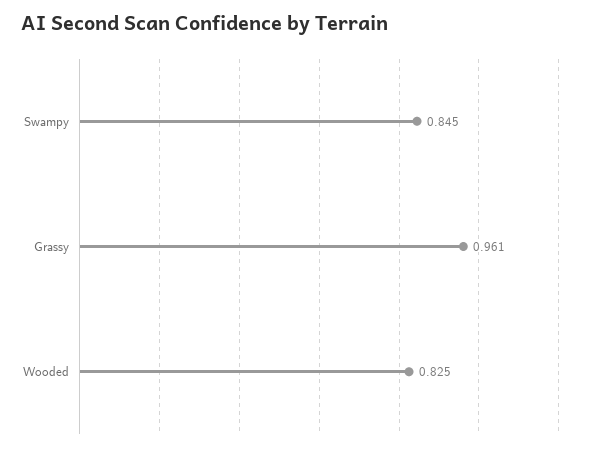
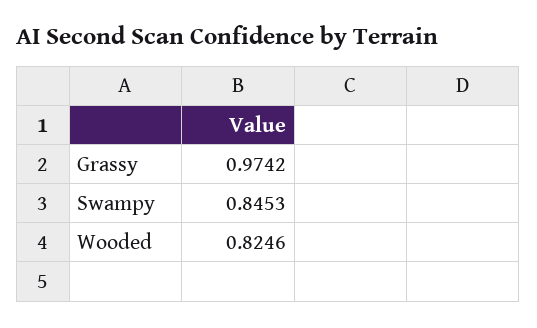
  {
    "Swampy": 0.8453,
-   "Grassy": 0.961,
+   "Grassy": 0.9742,
    "Wooded": 0.8246
  }

